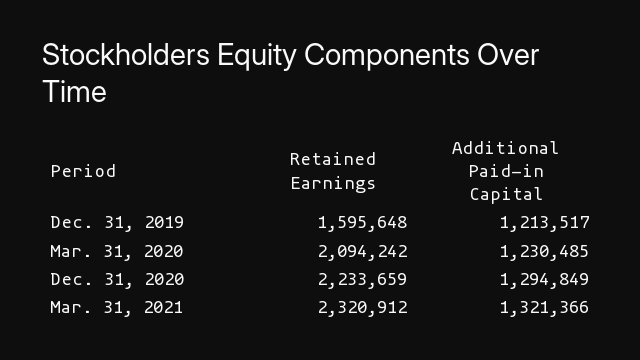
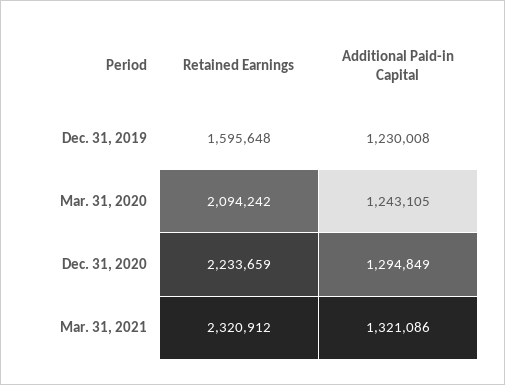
  {
    "Retained Earnings": {
      "Dec. 31, 2019": 1595648,
      "Mar. 31, 2020": 2094242,
      "Dec. 31, 2020": 2233659,
      "Mar. 31, 2021": 2320912
    },
    "Additional Paid-in Capital": {
-     "Dec. 31, 2019": 1213517,
+     "Dec. 31, 2019": 1230008,
-     "Mar. 31, 2020": 1230485,
+     "Mar. 31, 2020": 1243105,
      "Dec. 31, 2020": 1294849,
-     "Mar. 31, 2021": 1321366
+     "Mar. 31, 2021": 1321086
    }
  }

